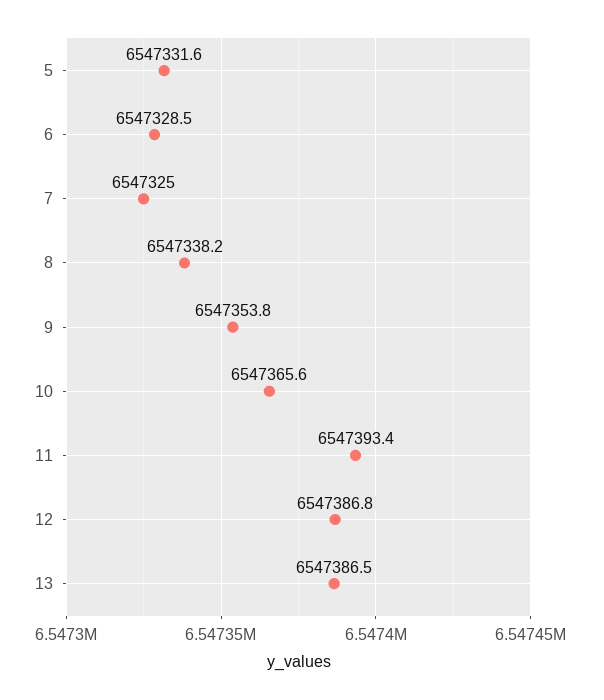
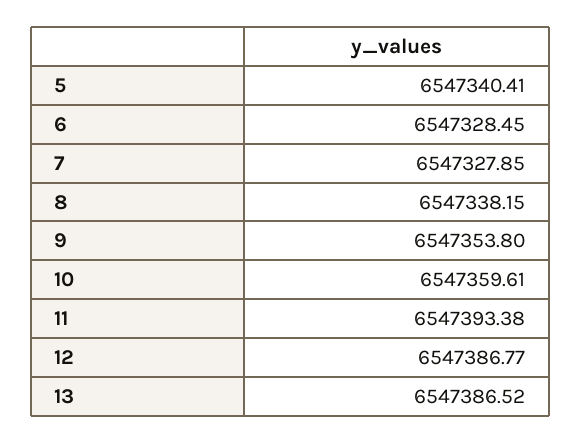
  {
-   "5": 6547331.6,
+   "5": 6547340.41,
    "6": 6547328.45,
-   "7": 6547325,
+   "7": 6547327.85,
    "8": 6547338.15,
    "9": 6547353.8,
-   "10": 6547365.6,
+   "10": 6547359.61,
    "11": 6547393.38,
    "12": 6547386.77,
    "13": 6547386.52
  }

